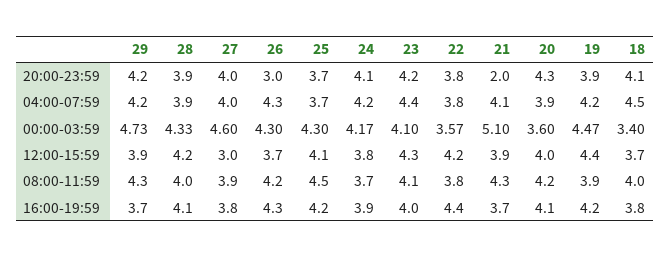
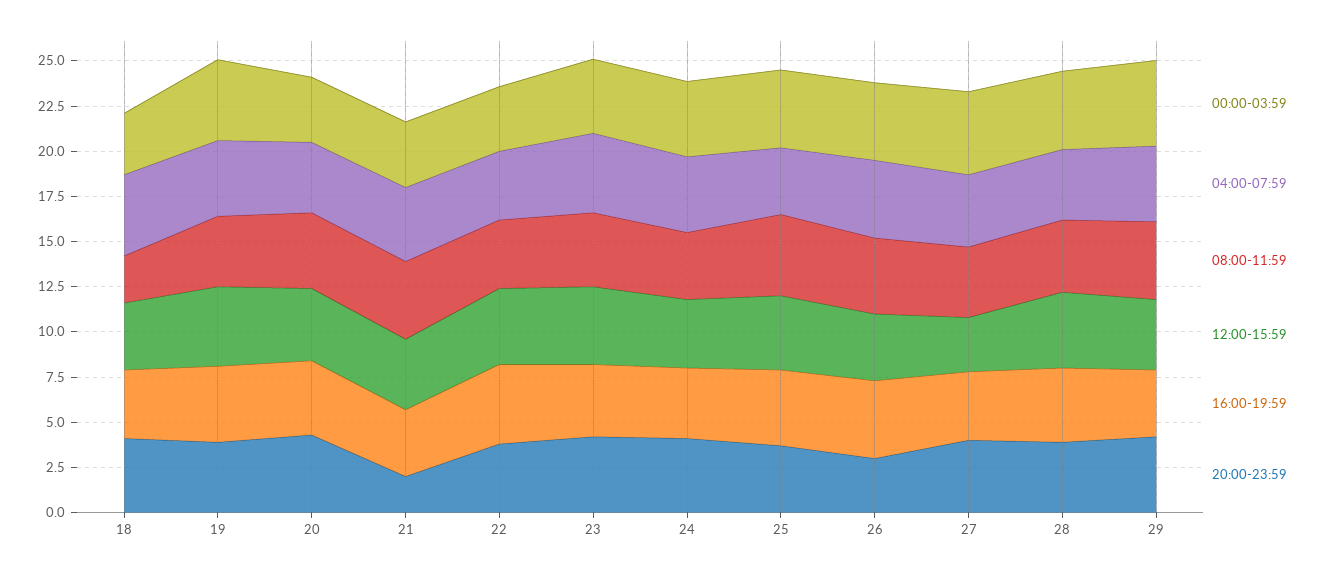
  {
    "20:00-23:59": {
      "29": 4.2,
      "28": 3.9,
      "27": 4,
      "26": 3,
      "25": 3.7,
      "24": 4.1,
      "23": 4.2,
      "22": 3.8,
      "21": 2,
      "20": 4.3,
      "19": 3.9,
      "18": 4.1
    },
    "04:00-07:59": {
      "29": 4.2,
      "28": 3.9,
      "27": 4,
      "26": 4.3,
      "25": 3.7,
      "24": 4.2,
      "23": 4.4,
      "22": 3.8,
      "21": 4.1,
      "20": 3.9,
      "19": 4.2,
      "18": 4.5
    },
    "00:00-03:59": {
      "29": 4.73,
      "28": 4.33,
      "27": 4.6,
      "26": 4.3,
      "25": 4.3,
      "24": 4.17,
      "23": 4.1,
      "22": 3.57,
-     "21": 5.1,
+     "21": 3.5,
      "20": 3.6,
      "19": 4.47,
      "18": 3.4
    },
    "12:00-15:59": {
      "29": 3.9,
      "28": 4.2,
      "27": 3,
      "26": 3.7,
      "25": 4.1,
      "24": 3.8,
      "23": 4.3,
      "22": 4.2,
      "21": 3.9,
      "20": 4,
      "19": 4.4,
      "18": 3.7
    },
    "08:00-11:59": {
      "29": 4.3,
      "28": 4,
      "27": 3.9,
      "26": 4.2,
      "25": 4.5,
      "24": 3.7,
      "23": 4.1,
      "22": 3.8,
      "21": 4.3,
      "20": 4.2,
      "19": 3.9,
-     "18": 4
+     "18": 2.5
    },
    "16:00-19:59": {
      "29": 3.7,
      "28": 4.1,
      "27": 3.8,
      "26": 4.3,
      "25": 4.2,
      "24": 3.9,
      "23": 4,
      "22": 4.4,
      "21": 3.7,
      "20": 4.1,
      "19": 4.2,
      "18": 3.8
    }
  }

